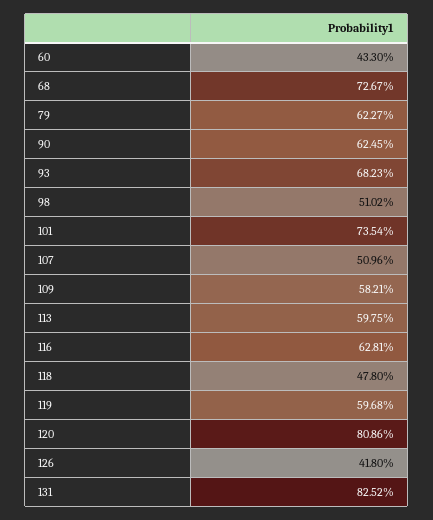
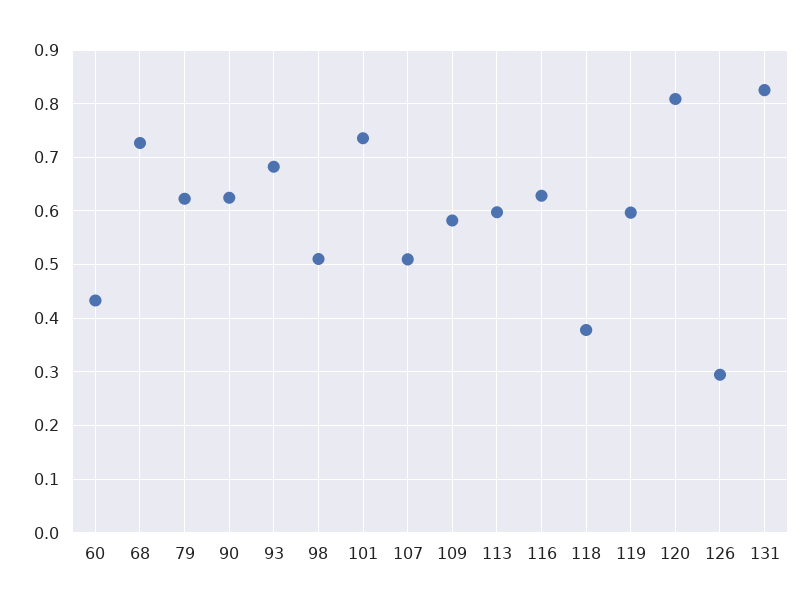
  {
    "60": 0.433,
    "68": 0.7267,
    "79": 0.6227,
    "90": 0.6245,
    "93": 0.6823,
    "98": 0.5102,
    "101": 0.7354,
    "107": 0.5096,
    "109": 0.5821,
    "113": 0.5975,
    "116": 0.6281,
-   "118": 0.478,
+   "118": 0.38,
    "119": 0.5968,
    "120": 0.8086,
-   "126": 0.418,
+   "126": 0.3,
    "131": 0.8252
  }

